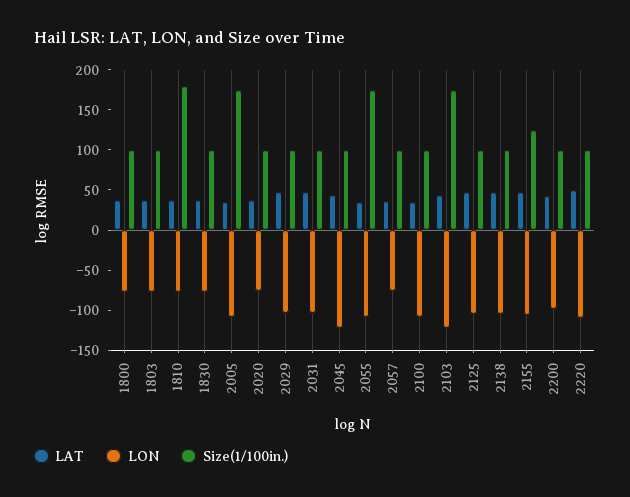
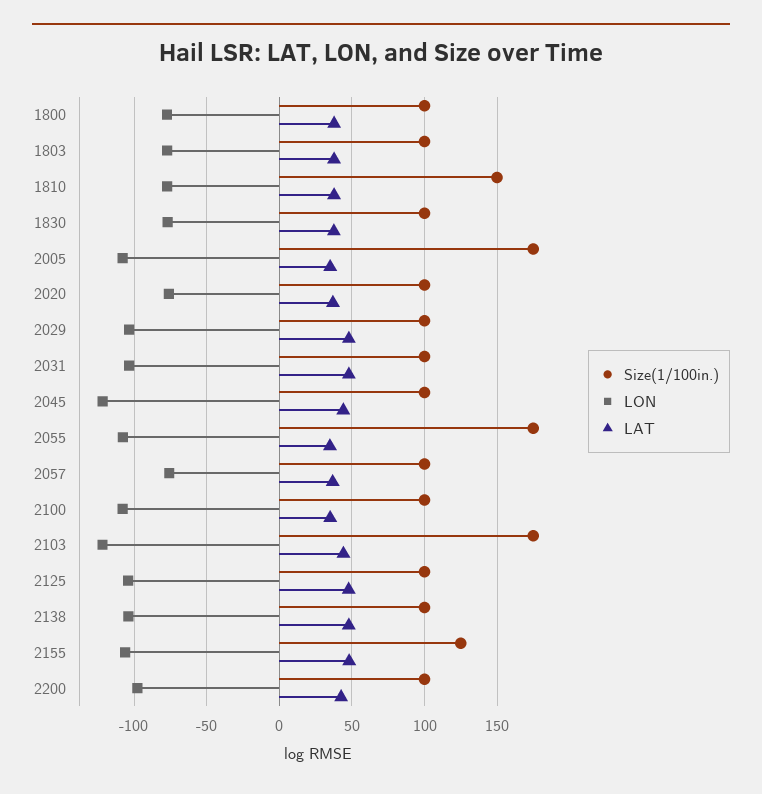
  {
    "LAT": {
      "1800": 40,
      "1803": 40,
      "1810": 40,
      "1830": 40,
      "2005": 35,
      "2020": 35,
      "2029": 50,
      "2031": 50,
      "2045": 45,
      "2055": 35,
      "2057": 35,
      "2100": 35,
      "2103": 45,
      "2125": 50,
      "2138": 50,
      "2155": 50,
-     "2200": 40,
+     "2200": 40
-     "2220": 50
    },
    "LON": {
      "1800": -75,
      "1803": -75,
      "1810": -75,
      "1830": -75,
      "2005": -110,
      "2020": -75,
      "2029": -105,
      "2031": -105,
      "2045": -120,
      "2055": -110,
      "2057": -75,
      "2100": -110,
      "2103": -120,
      "2125": -105,
      "2138": -105,
      "2155": -105,
-     "2200": -100,
+     "2200": -100
-     "2220": -110
    },
    "Size(1/100in.)": {
      "1800": 100,
      "1803": 100,
-     "1810": 180,
+     "1810": 150,
      "1830": 100,
      "2005": 175,
      "2020": 100,
      "2029": 100,
      "2031": 100,
      "2045": 100,
      "2055": 175,
      "2057": 100,
      "2100": 100,
      "2103": 175,
      "2125": 100,
      "2138": 100,
      "2155": 125,
-     "2200": 100,
+     "2200": 100
-     "2220": 100
    }
  }

